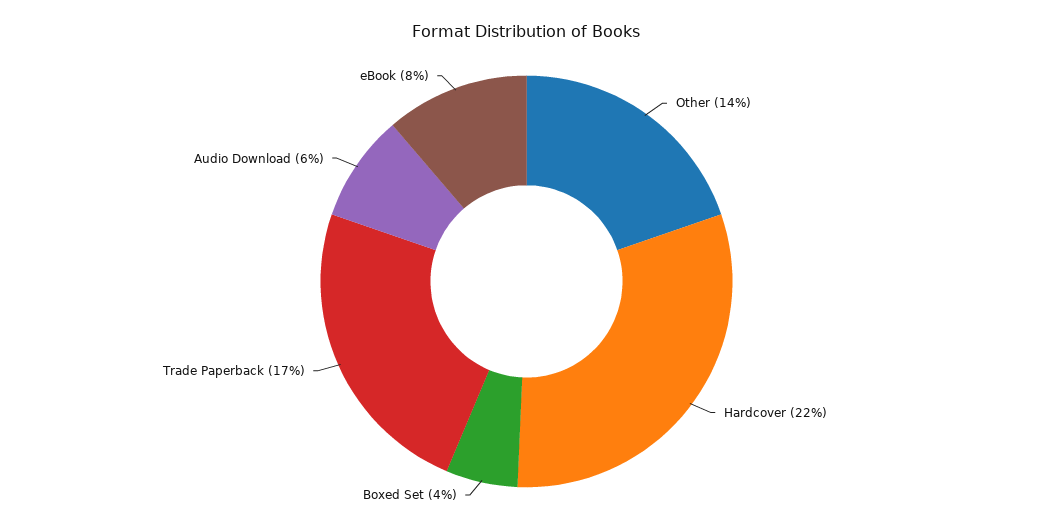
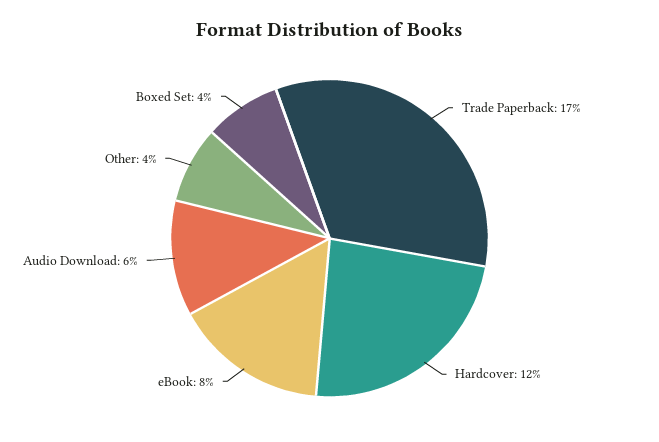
  {
-   "Other": 14,
+   "Other": 4,
-   "Hardcover": 22,
+   "Hardcover": 12,
    "Boxed Set": 4,
    "Trade Paperback": 17,
    "Audio Download": 6,
    "eBook": 8
  }

